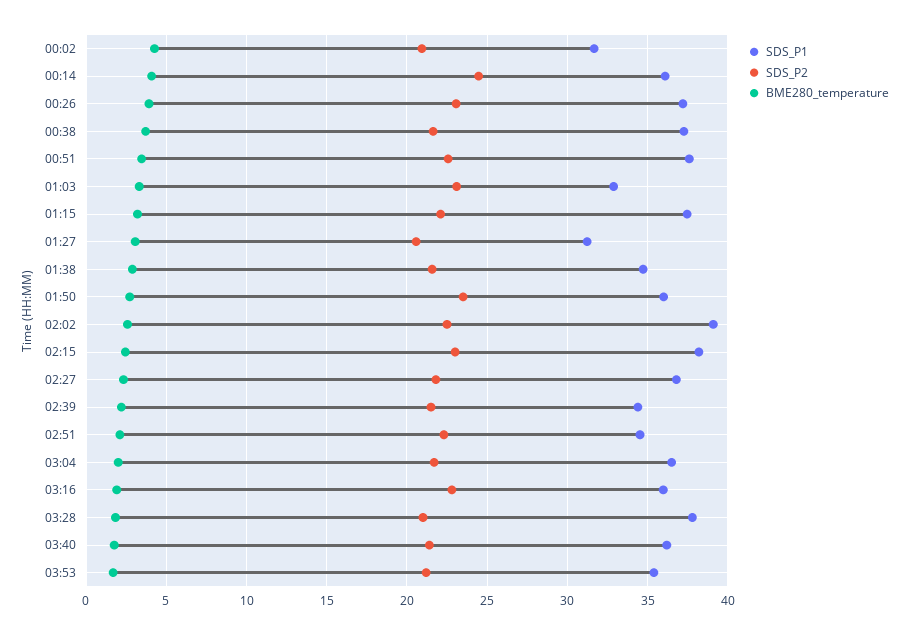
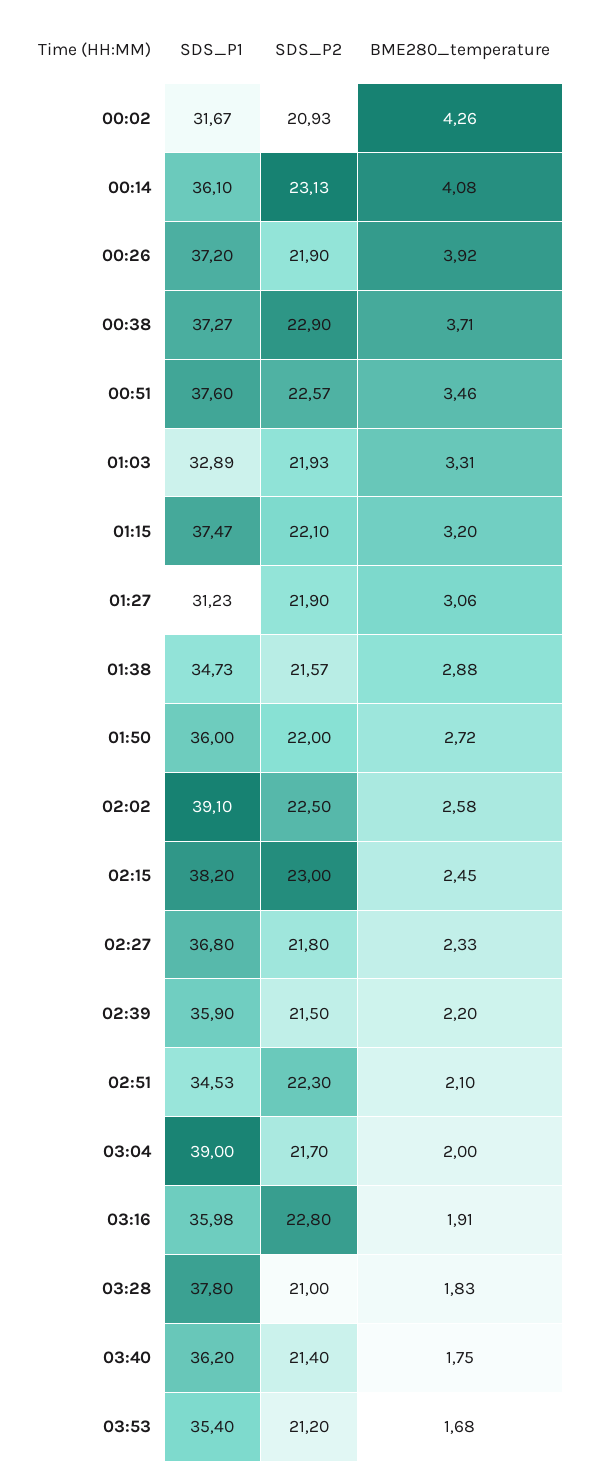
  {
    "SDS_P1": {
      "00:02": 31.67,
      "00:14": 36.1,
      "00:26": 37.2,
      "00:38": 37.27,
      "00:51": 37.6,
      "01:03": 32.89,
      "01:15": 37.47,
      "01:27": 31.23,
      "01:38": 34.73,
      "01:50": 36,
      "02:02": 39.1,
      "02:15": 38.2,
      "02:27": 36.8,
-     "02:39": 34.5,
+     "02:39": 35.9,
      "02:51": 34.53,
-     "03:04": 36.5,
+     "03:04": 39,
      "03:16": 35.98,
      "03:28": 37.8,
      "03:40": 36.2,
      "03:53": 35.4
    },
    "SDS_P2": {
      "00:02": 20.93,
-     "00:14": 24.5,
+     "00:14": 23.13,
-     "00:26": 23,
+     "00:26": 21.9,
-     "00:38": 21.5,
+     "00:38": 22.9,
      "00:51": 22.57,
-     "01:03": 23,
+     "01:03": 21.93,
      "01:15": 22.1,
-     "01:27": 20.5,
+     "01:27": 21.9,
      "01:38": 21.57,
-     "01:50": 23.5,
+     "01:50": 22,
      "02:02": 22.5,
      "02:15": 23,
      "02:27": 21.8,
      "02:39": 21.5,
      "02:51": 22.3,
      "03:04": 21.7,
      "03:16": 22.8,
      "03:28": 21,
      "03:40": 21.4,
      "03:53": 21.2
    },
    "BME280_temperature": {
      "00:02": 4.26,
      "00:14": 4.08,
      "00:26": 3.92,
      "00:38": 3.71,
      "00:51": 3.46,
      "01:03": 3.31,
      "01:15": 3.2,
      "01:27": 3.06,
      "01:38": 2.88,
      "01:50": 2.72,
      "02:02": 2.58,
      "02:15": 2.45,
      "02:27": 2.33,
      "02:39": 2.2,
      "02:51": 2.1,
      "03:04": 2,
      "03:16": 1.91,
      "03:28": 1.83,
      "03:40": 1.75,
      "03:53": 1.68
    }
  }

